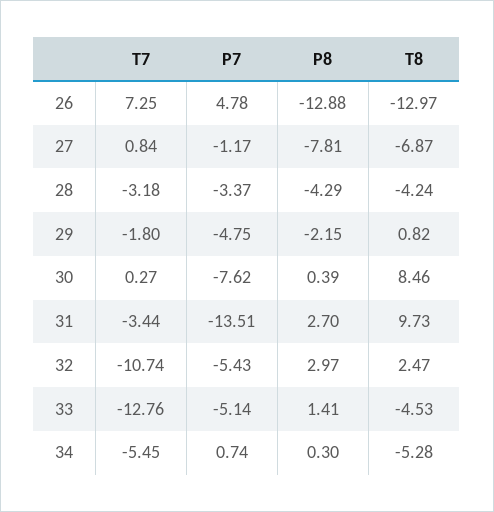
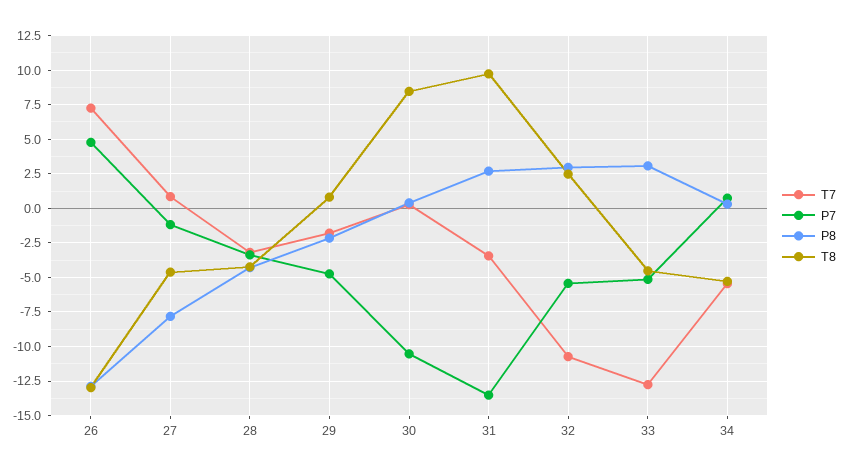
  {
    "T7": {
      "26": 7.25,
      "27": 0.84,
      "28": -3.18,
      "29": -1.8,
      "30": 0.27,
      "31": -3.44,
      "32": -10.74,
      "33": -12.76,
      "34": -5.45
    },
    "P7": {
      "26": 4.78,
      "27": -1.17,
      "28": -3.37,
      "29": -4.75,
-     "30": -7.62,
+     "30": -10.5,
      "31": -13.51,
      "32": -5.43,
      "33": -5.14,
      "34": 0.74
    },
    "P8": {
      "26": -12.88,
      "27": -7.81,
      "28": -4.29,
      "29": -2.15,
      "30": 0.39,
      "31": 2.7,
      "32": 2.97,
-     "33": 1.41,
+     "33": 3,
      "34": 0.3
    },
    "T8": {
      "26": -12.97,
-     "27": -6.87,
+     "27": -4.5,
      "28": -4.24,
      "29": 0.82,
      "30": 8.46,
      "31": 9.73,
      "32": 2.47,
      "33": -4.53,
      "34": -5.28
    }
  }

